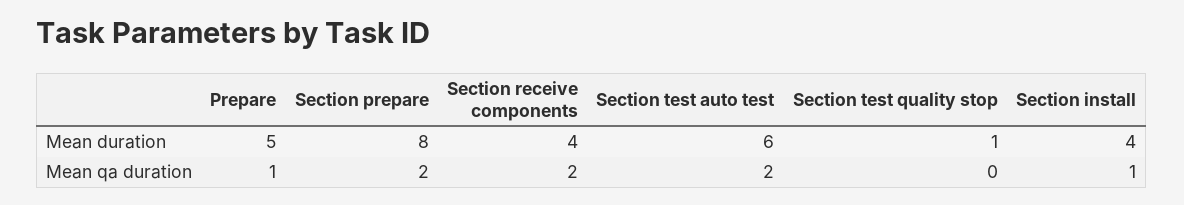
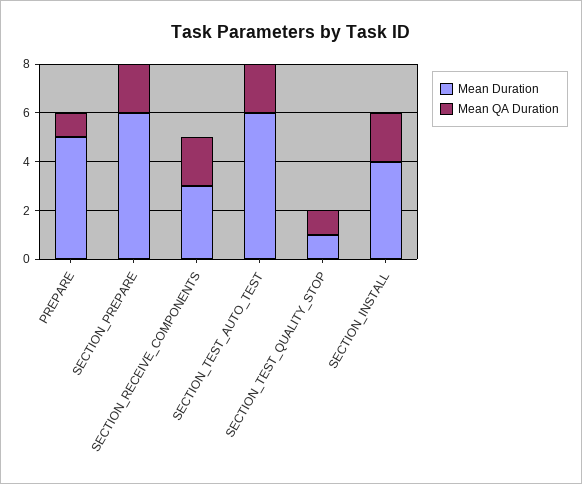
  {
    "Mean duration": {
      "Prepare": 5,
-     "Section prepare": 8,
+     "Section prepare": 6,
-     "Section receive components": 4,
+     "Section receive components": 3,
      "Section test auto test": 6,
      "Section test quality stop": 1,
      "Section install": 4
    },
    "Mean qa duration": {
      "Prepare": 1,
      "Section prepare": 2,
      "Section receive components": 2,
      "Section test auto test": 2,
-     "Section test quality stop": 0,
+     "Section test quality stop": 1,
-     "Section install": 1
+     "Section install": 2
    }
  }

